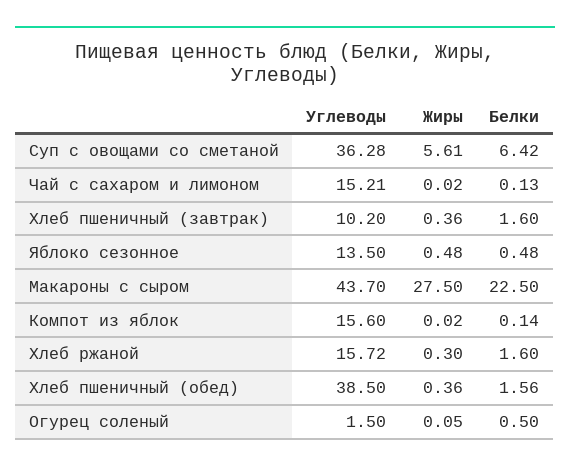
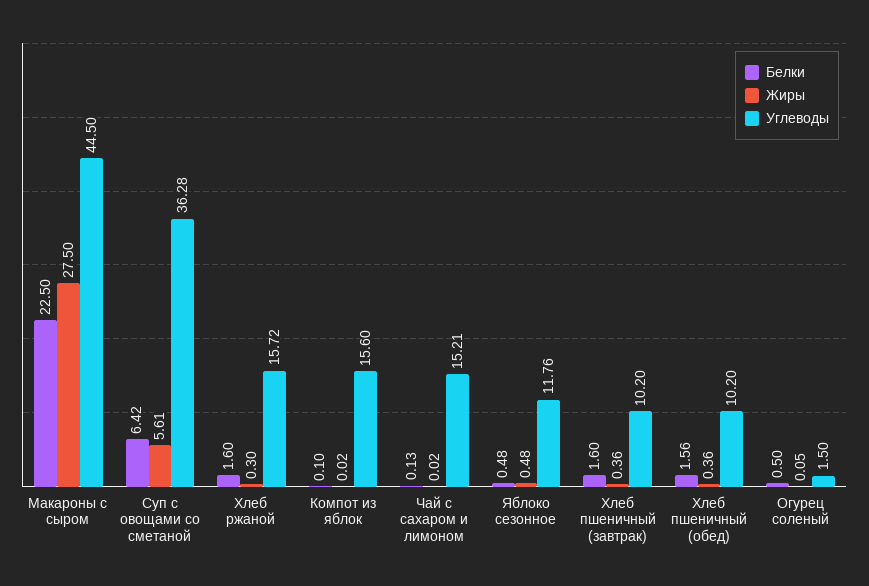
  {
    "Углеводы": {
      "Суп с овощами со сметаной": 36.28,
      "Чай с сахаром и лимоном": 15.21,
      "Хлеб пшеничный (завтрак)": 10.2,
-     "Яблоко сезонное": 13.5,
+     "Яблоко сезонное": 11.76,
-     "Макароны с сыром": 43.7,
+     "Макароны с сыром": 44.5,
      "Компот из яблок": 15.6,
      "Хлеб ржаной": 15.72,
-     "Хлеб пшеничный (обед)": 38.5,
+     "Хлеб пшеничный (обед)": 10.2,
      "Огурец соленый": 1.5
    },
    "Жиры": {
      "Суп с овощами со сметаной": 5.61,
      "Чай с сахаром и лимоном": 0.02,
      "Хлеб пшеничный (завтрак)": 0.36,
      "Яблоко сезонное": 0.48,
      "Макароны с сыром": 27.5,
      "Компот из яблок": 0.02,
      "Хлеб ржаной": 0.3,
      "Хлеб пшеничный (обед)": 0.36,
      "Огурец соленый": 0.05
    },
    "Белки": {
      "Суп с овощами со сметаной": 6.42,
      "Чай с сахаром и лимоном": 0.13,
      "Хлеб пшеничный (завтрак)": 1.6,
      "Яблоко сезонное": 0.48,
      "Макароны с сыром": 22.5,
-     "Компот из яблок": 0.14,
+     "Компот из яблок": 0.1,
      "Хлеб ржаной": 1.6,
      "Хлеб пшеничный (обед)": 1.56,
      "Огурец соленый": 0.5
    }
  }

